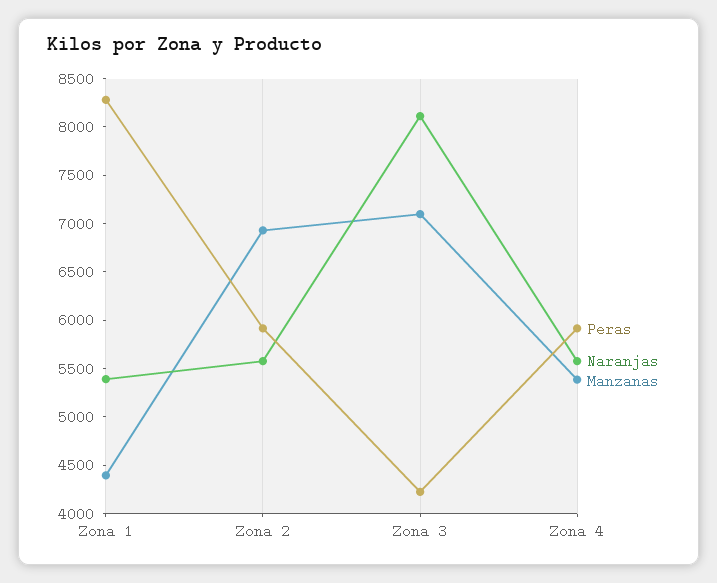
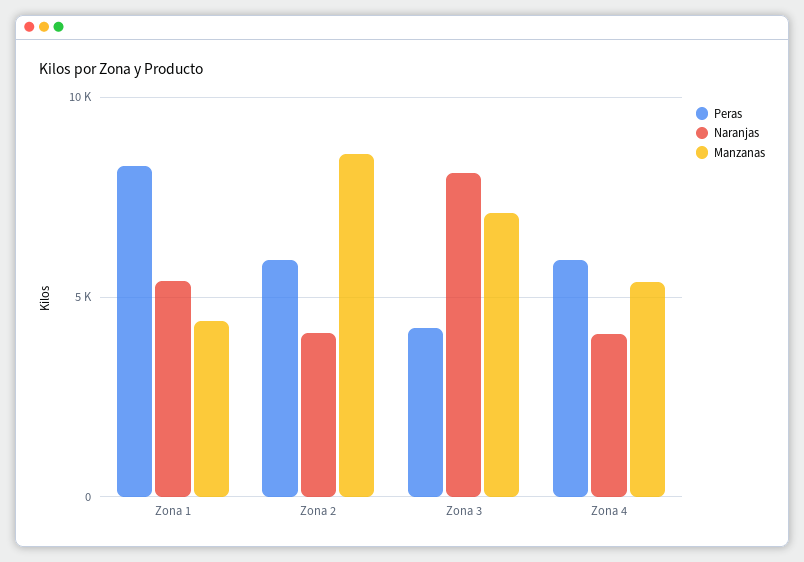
  {
    "Peras": {
      "Zona 1": 8300,
      "Zona 2": 5900,
      "Zona 3": 4200,
      "Zona 4": 5900
    },
    "Naranjas": {
      "Zona 1": 5400,
-     "Zona 2": 5600,
+     "Zona 2": 4000,
      "Zona 3": 8100,
-     "Zona 4": 5600
+     "Zona 4": 4000
    },
    "Manzanas": {
      "Zona 1": 4400,
-     "Zona 2": 6900,
+     "Zona 2": 8500,
      "Zona 3": 7100,
      "Zona 4": 5400
    }
  }

